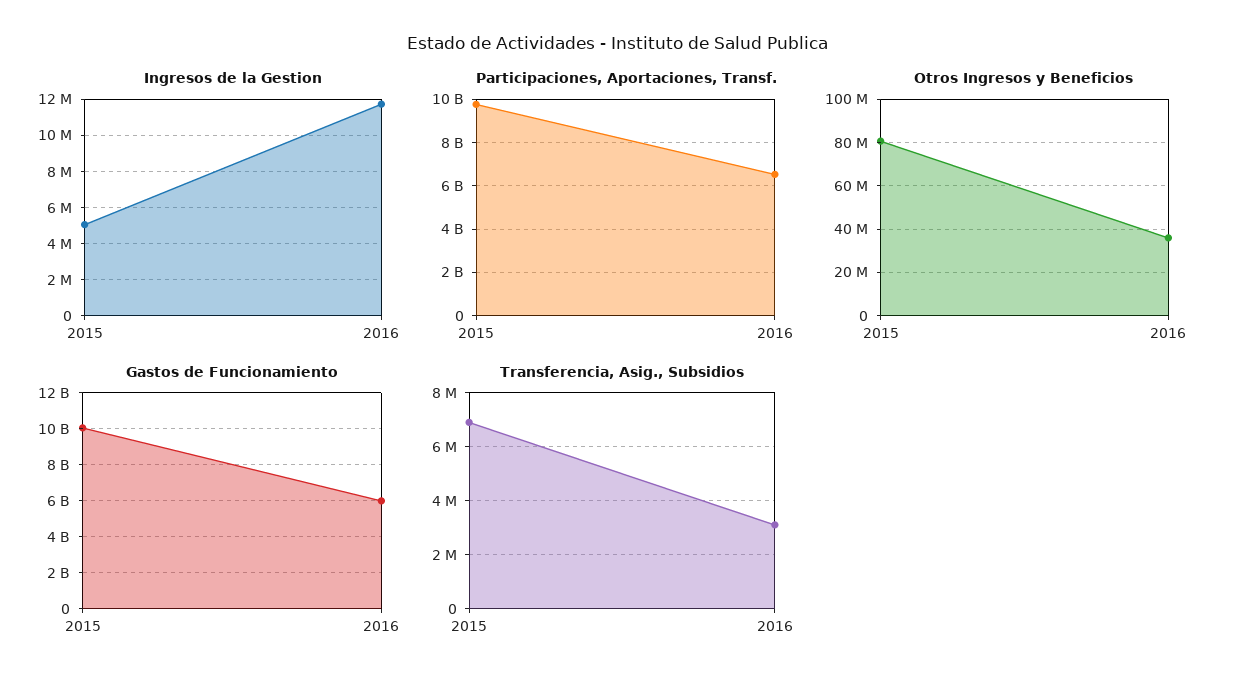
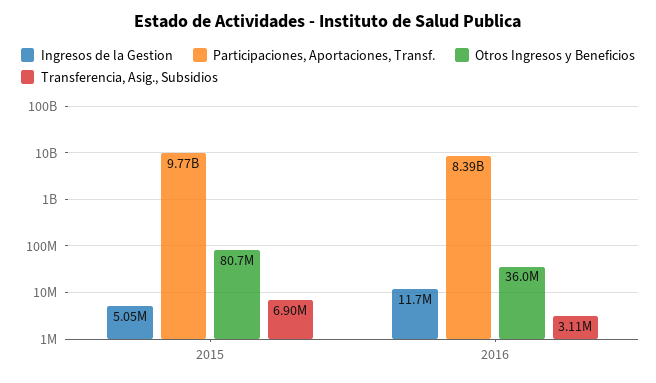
  {
    "Ingresos de la Gestion": {
      "2015": 5050000,
      "2016": 11700000
    },
    "Participaciones, Aportaciones, Transf.": {
      "2015": 9770000000,
-     "2016": 6500000000
+     "2016": 8390000000
    },
    "Otros Ingresos y Beneficios": {
      "2015": 80700000,
      "2016": 36000000
    },
-   "Gastos de Funcionamiento": {
-     "2015": 10000000000,
-     "2016": 6000000000
-   },
    "Transferencia, Asig., Subsidios": {
      "2015": 6900000,
      "2016": 3110000
    }
  }

